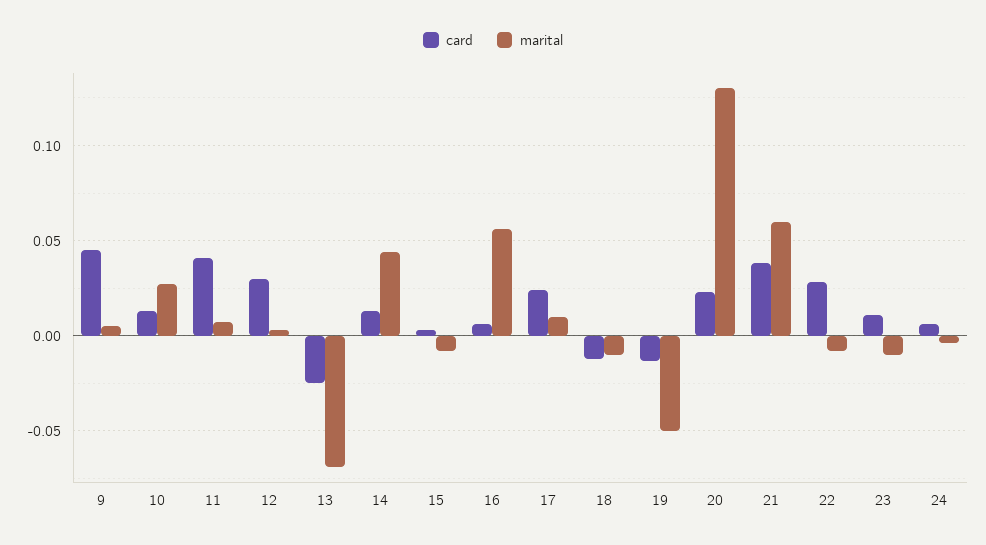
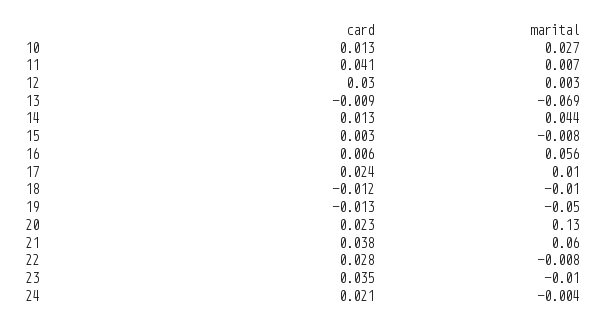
  {
    "card": {
-     "9": 0.045,
      "10": 0.013,
      "11": 0.041,
      "12": 0.03,
-     "13": -0.025,
+     "13": -0.009,
      "14": 0.013,
      "15": 0.003,
      "16": 0.006,
      "17": 0.024,
      "18": -0.012,
      "19": -0.013,
      "20": 0.023,
      "21": 0.038,
      "22": 0.028,
-     "23": 0.01,
+     "23": 0.035,
-     "24": 0.005
+     "24": 0.021
    },
    "marital": {
-     "9": 0.005,
      "10": 0.027,
      "11": 0.007,
      "12": 0.003,
      "13": -0.069,
      "14": 0.044,
      "15": -0.008,
      "16": 0.056,
      "17": 0.01,
      "18": -0.01,
      "19": -0.05,
      "20": 0.13,
      "21": 0.06,
      "22": -0.008,
      "23": -0.01,
      "24": -0.004
    }
  }

